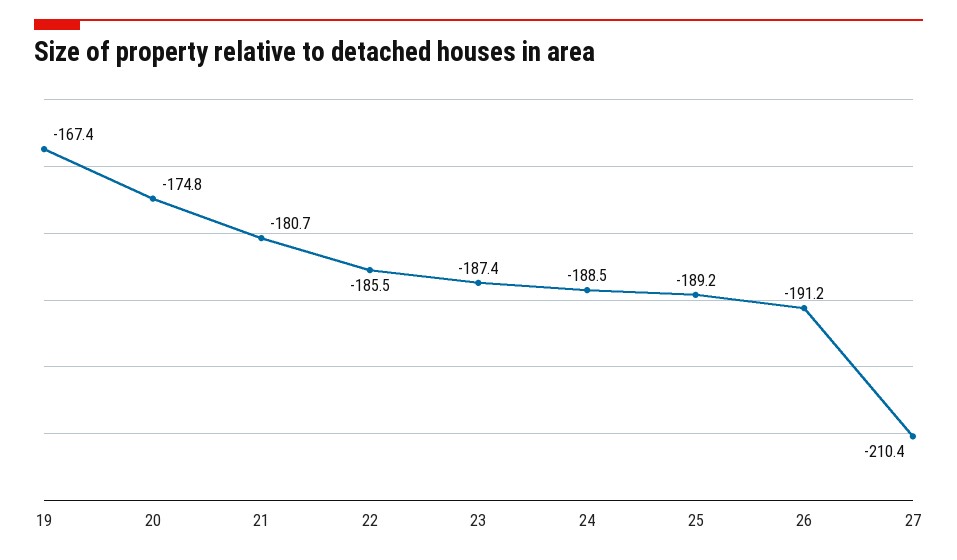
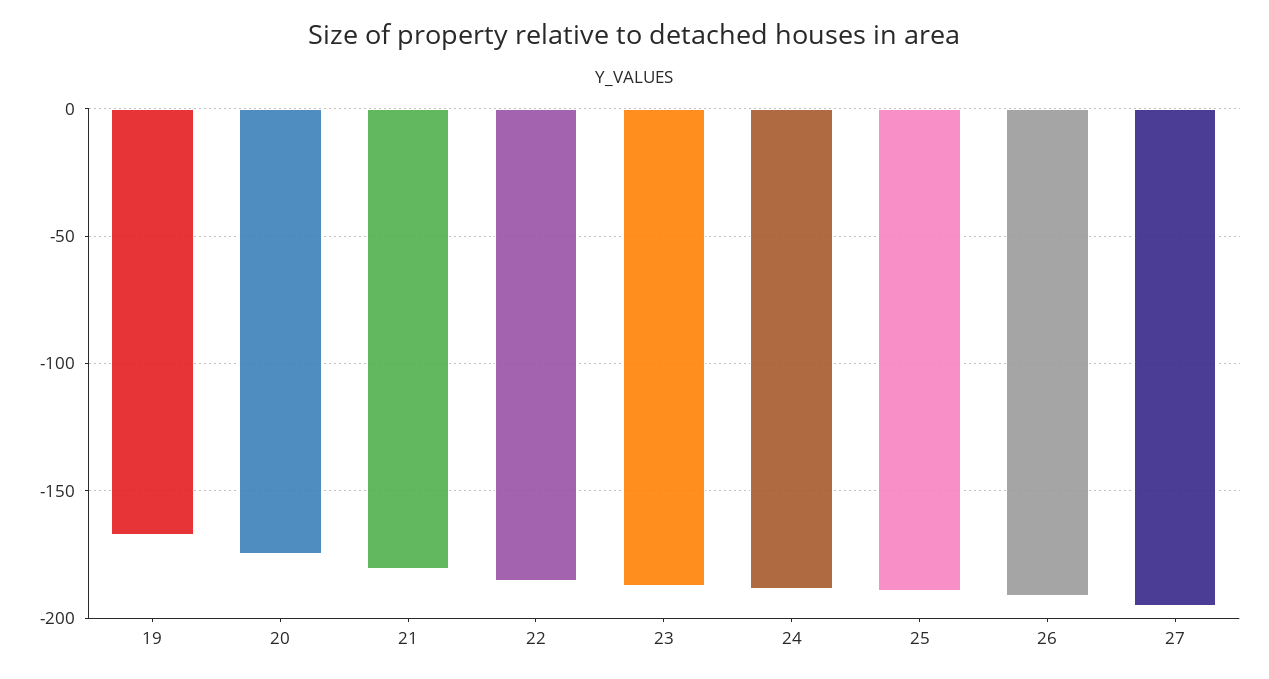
  {
    "19": -167.4,
    "20": -174.8,
    "21": -180.7,
    "22": -185.5,
    "23": -187.4,
    "24": -188.5,
    "25": -189.2,
    "26": -191.2,
-   "27": -210.4
+   "27": -195
  }

